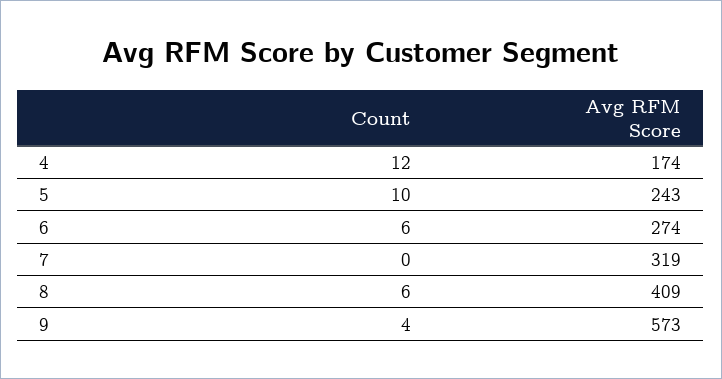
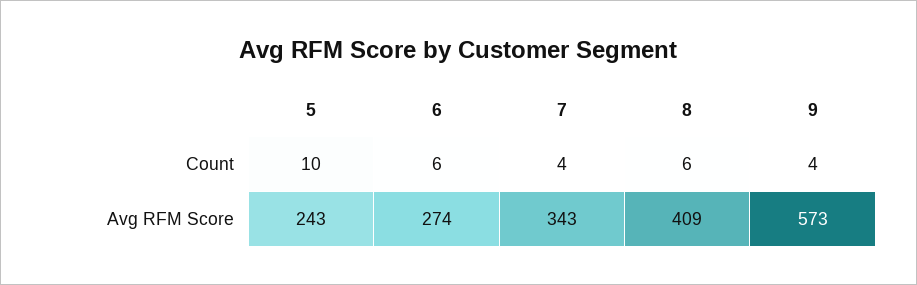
  {
    "Count": {
-     "4": 12,
      "5": 10,
      "6": 6,
-     "7": 0,
+     "7": 4,
      "8": 6,
      "9": 4
    },
    "Avg RFM Score": {
-     "4": 174,
      "5": 243,
      "6": 274,
-     "7": 319,
+     "7": 343,
      "8": 409,
      "9": 573
    }
  }

